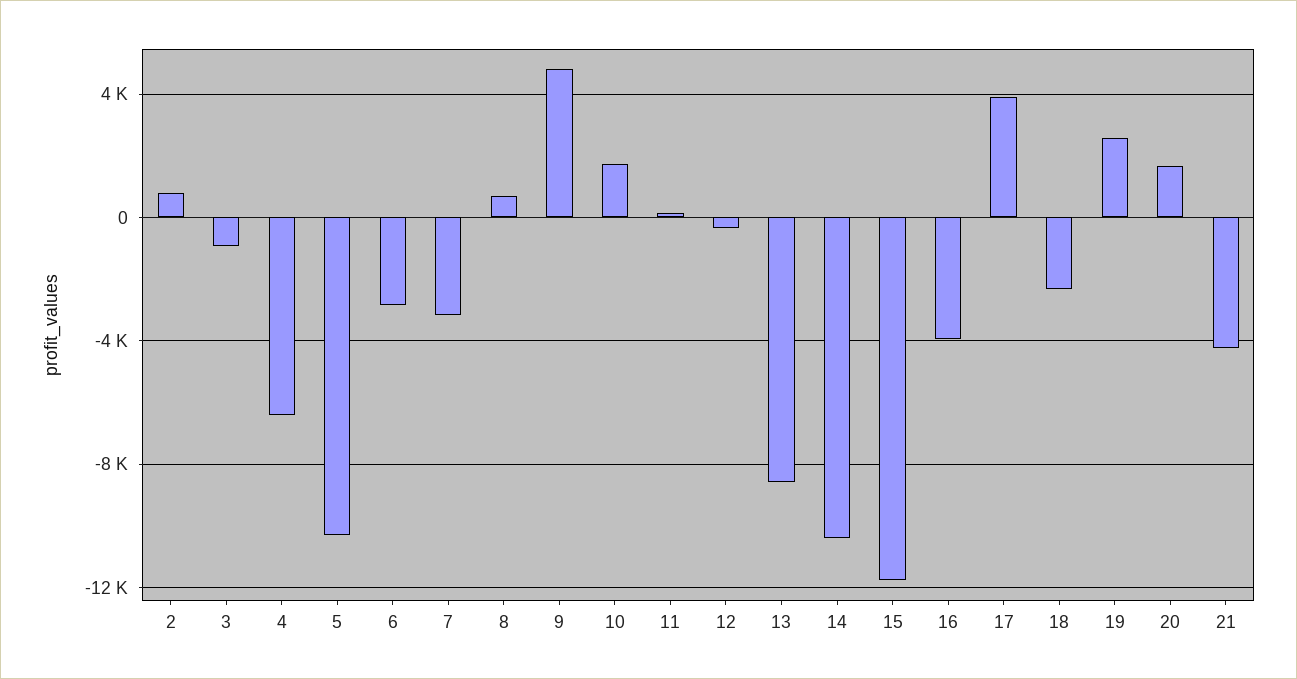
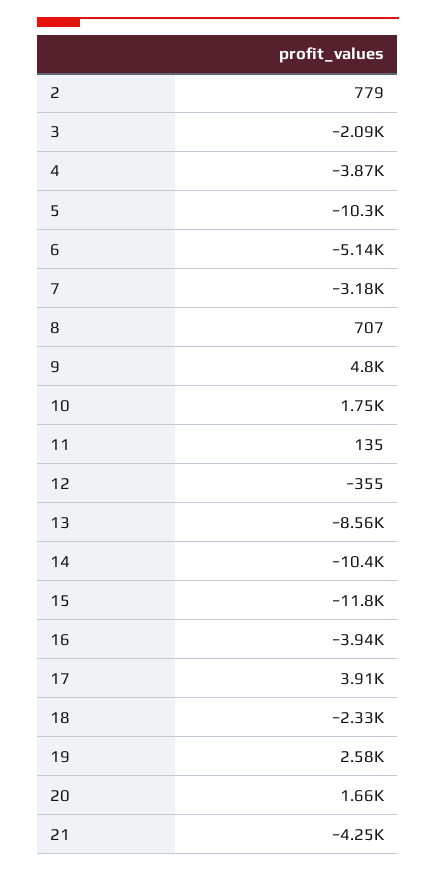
  {
    "2": 779,
-   "3": -1000,
+   "3": -2090,
-   "4": -6500,
+   "4": -3870,
    "5": -10300,
-   "6": -3000,
+   "6": -5140,
    "7": -3180,
    "8": 707,
    "9": 4800,
    "10": 1750,
    "11": 135,
    "12": -355,
    "13": -8560,
    "14": -10400,
    "15": -11800,
    "16": -3940,
    "17": 3910,
    "18": -2330,
    "19": 2580,
    "20": 1660,
    "21": -4250
  }

